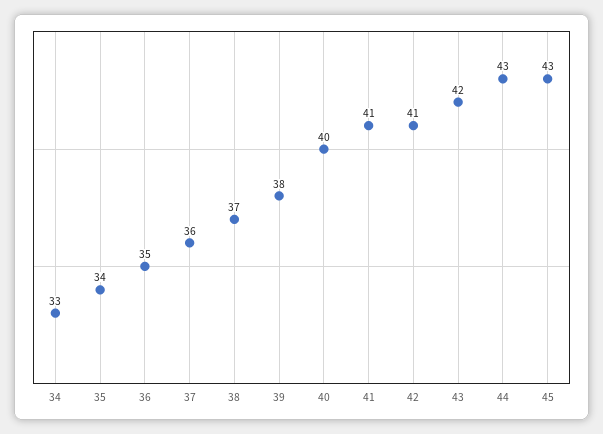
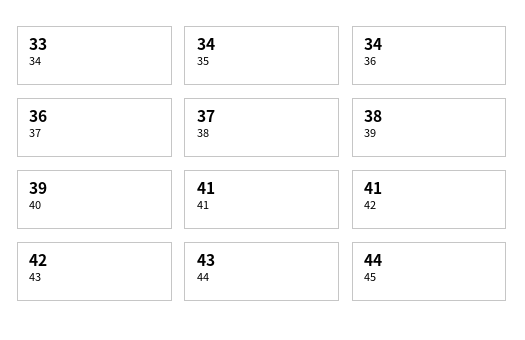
  {
    "34": 33,
    "35": 34,
-   "36": 35,
+   "36": 34,
    "37": 36,
    "38": 37,
    "39": 38,
-   "40": 40,
+   "40": 39,
    "41": 41,
    "42": 41,
    "43": 42,
    "44": 43,
-   "45": 43
+   "45": 44
  }

